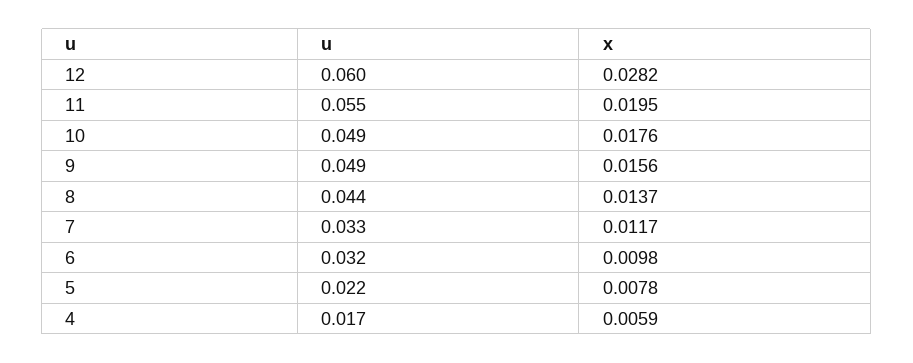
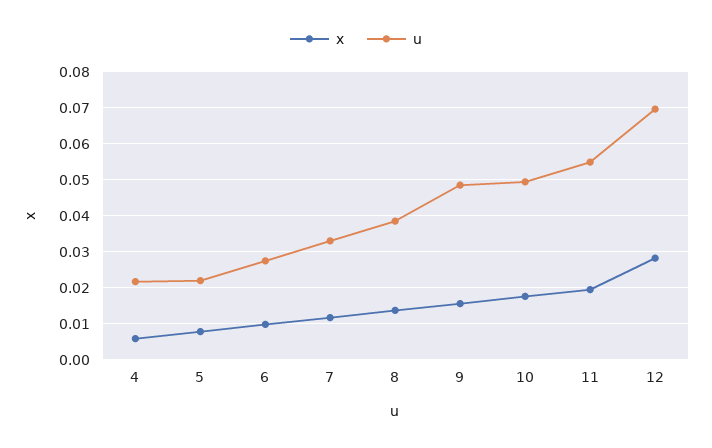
  {
    "u": {
-     "12": 0.06,
+     "12": 0.07,
      "11": 0.055,
      "10": 0.049,
      "9": 0.049,
-     "8": 0.044,
+     "8": 0.038,
      "7": 0.033,
-     "6": 0.032,
+     "6": 0.028,
      "5": 0.022,
-     "4": 0.017
+     "4": 0.022
    },
    "x": {
      "12": 0.0282,
      "11": 0.0195,
      "10": 0.0176,
      "9": 0.0156,
      "8": 0.0137,
      "7": 0.0117,
      "6": 0.0098,
      "5": 0.0078,
      "4": 0.0059
    }
  }

